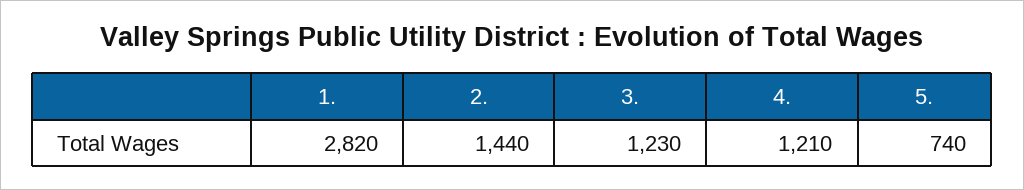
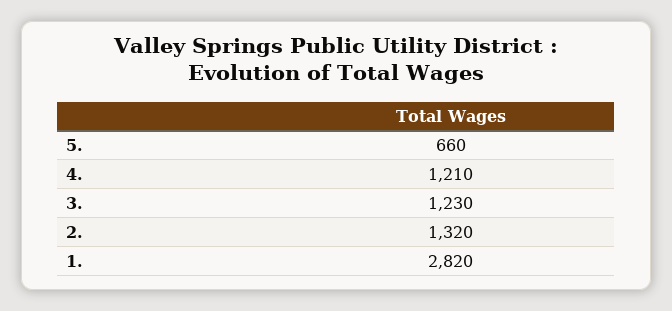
  {
    "1.": 2820,
-   "2.": 1440,
+   "2.": 1320,
    "3.": 1230,
    "4.": 1210,
-   "5.": 740
+   "5.": 660
  }

